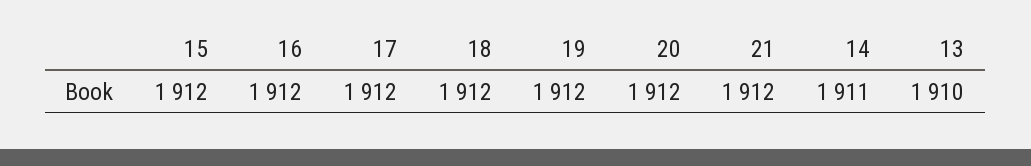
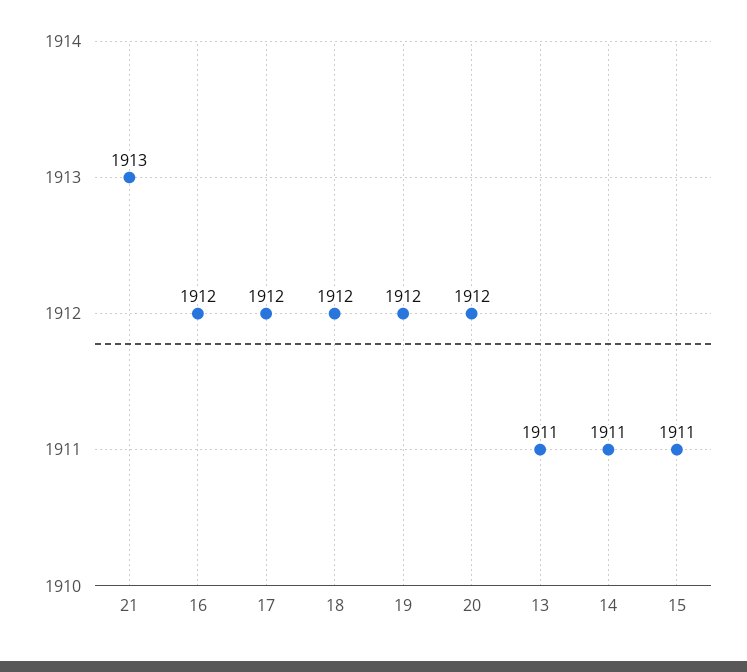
  {
-   "15": 1912,
+   "15": 1911,
    "16": 1912,
    "17": 1912,
    "18": 1912,
    "19": 1912,
    "20": 1912,
-   "21": 1912,
+   "21": 1913,
    "14": 1911,
-   "13": 1910
+   "13": 1911
  }

